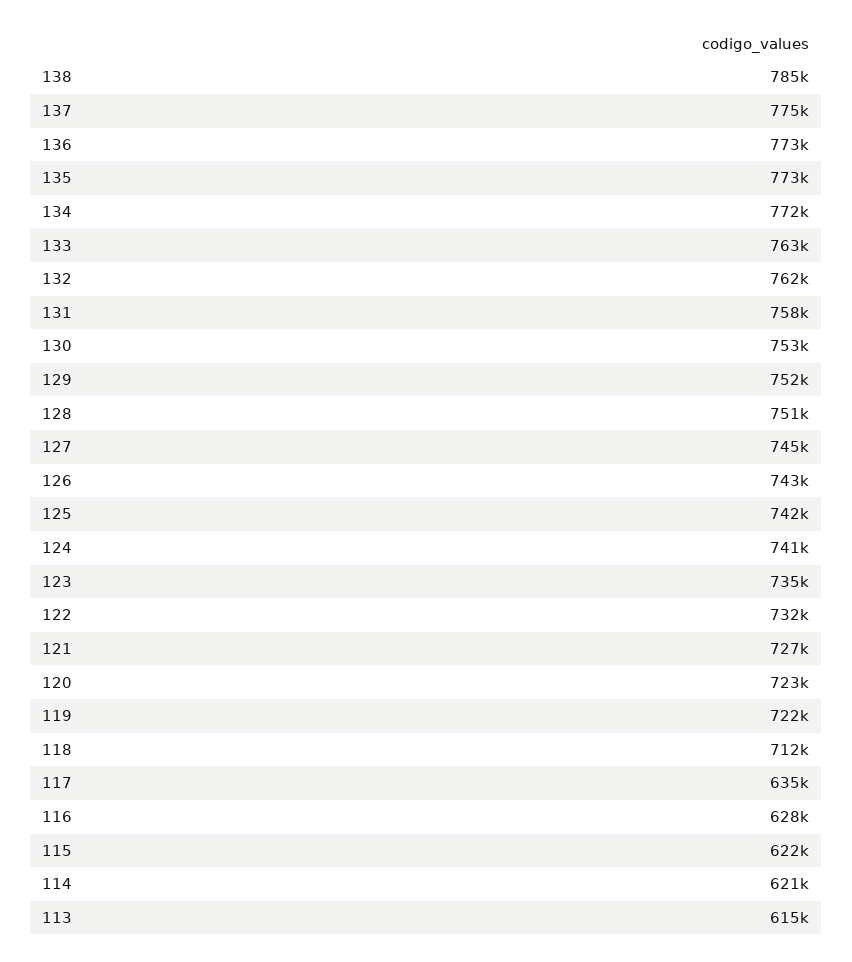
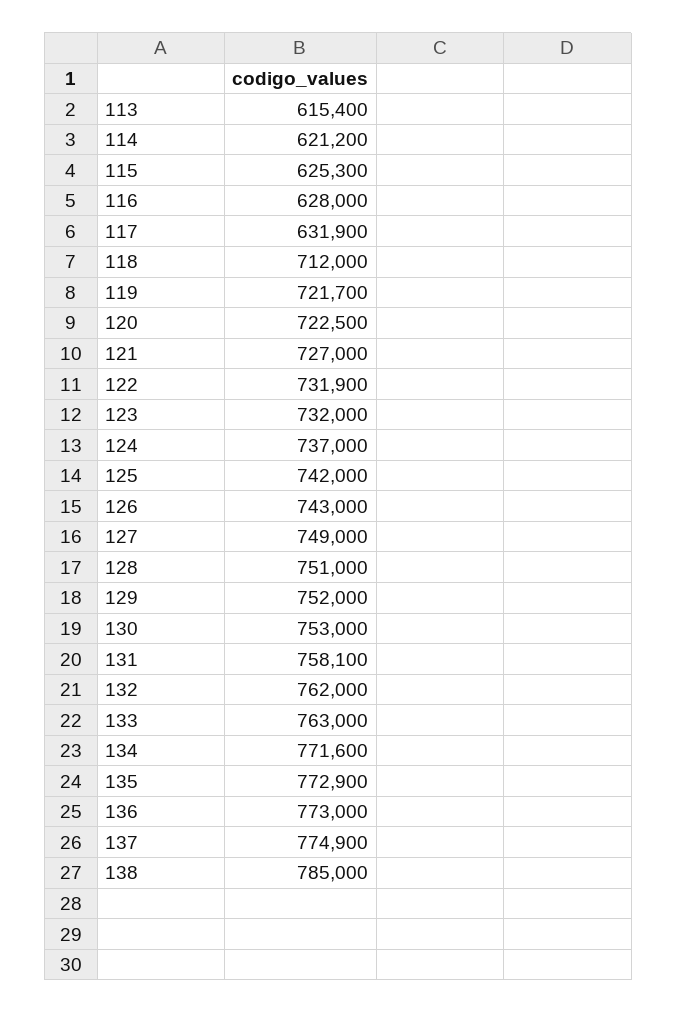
  {
    "138": 785000,
    "137": 774900,
    "136": 773000,
    "135": 772900,
    "134": 771600,
    "133": 763000,
    "132": 762000,
    "131": 758100,
    "130": 753000,
    "129": 752000,
    "128": 751000,
-   "127": 745000,
+   "127": 749000,
    "126": 743000,
    "125": 742000,
-   "124": 741000,
+   "124": 737000,
-   "123": 735000,
+   "123": 732000,
    "122": 731900,
    "121": 727000,
    "120": 722500,
    "119": 721700,
    "118": 712000,
-   "117": 635000,
+   "117": 631900,
    "116": 628000,
-   "115": 622000,
+   "115": 625300,
    "114": 621200,
    "113": 615400
  }

